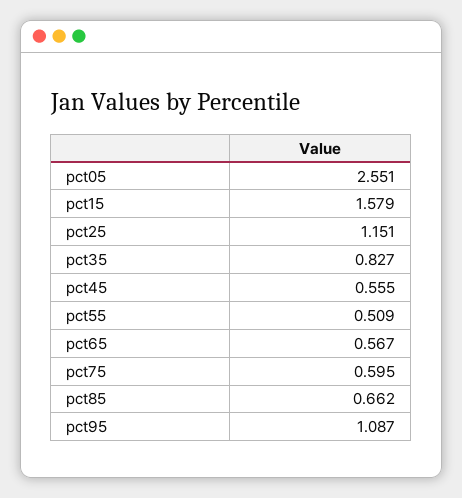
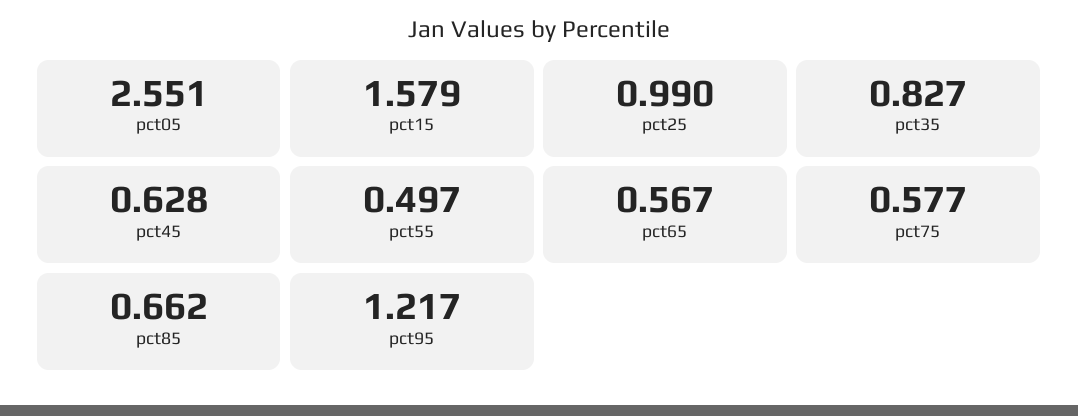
  {
    "pct05": 2.551,
    "pct15": 1.579,
-   "pct25": 1.151,
+   "pct25": 0.99,
    "pct35": 0.827,
-   "pct45": 0.555,
+   "pct45": 0.628,
-   "pct55": 0.509,
+   "pct55": 0.497,
    "pct65": 0.567,
-   "pct75": 0.595,
+   "pct75": 0.577,
    "pct85": 0.662,
-   "pct95": 1.087
+   "pct95": 1.217
  }

